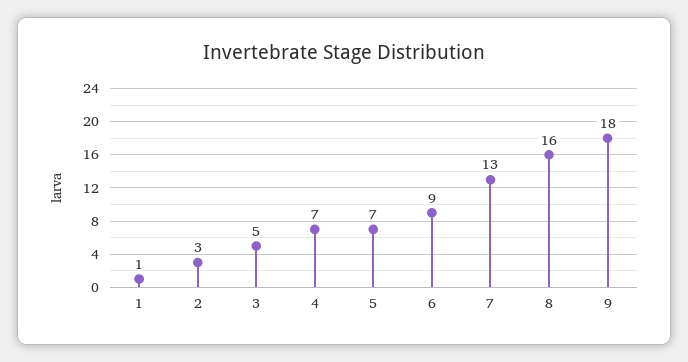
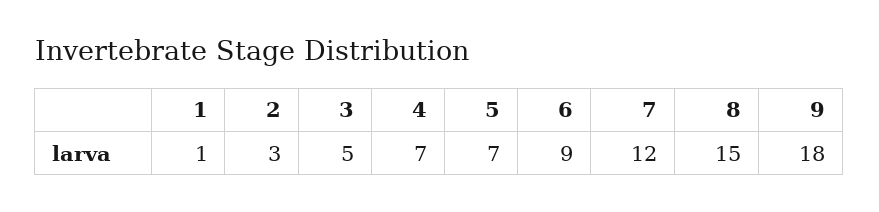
  {
    "1": 1,
    "2": 3,
    "3": 5,
    "4": 7,
    "5": 7,
    "6": 9,
-   "7": 13,
+   "7": 12,
-   "8": 16,
+   "8": 15,
    "9": 18
  }

